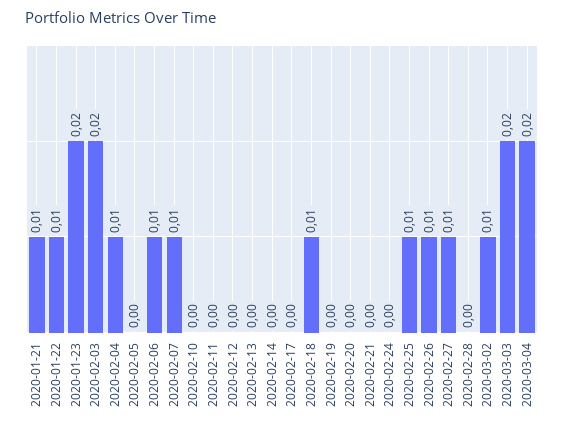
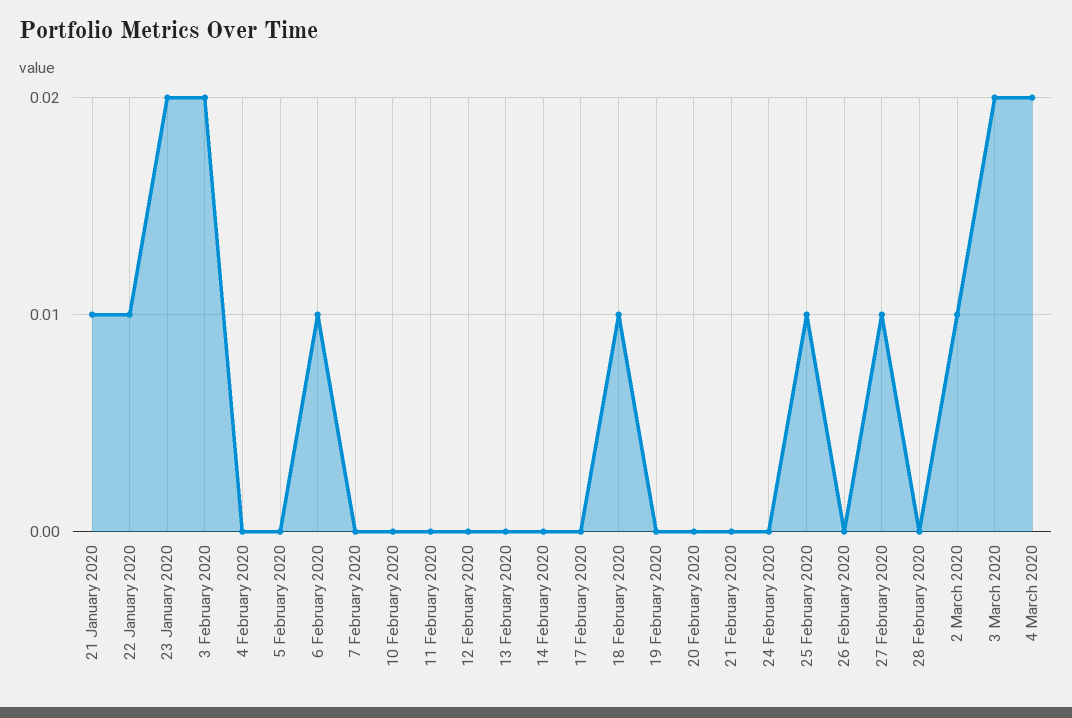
  {
    "2020-01-21": 0.01,
    "2020-01-22": 0.01,
    "2020-01-23": 0.02,
    "2020-02-03": 0.02,
-   "2020-02-04": 0.01,
+   "2020-02-04": 0,
    "2020-02-05": 0,
    "2020-02-06": 0.01,
-   "2020-02-07": 0.01,
+   "2020-02-07": 0,
    "2020-02-10": 0,
    "2020-02-11": 0,
    "2020-02-12": 0,
    "2020-02-13": 0,
    "2020-02-14": 0,
    "2020-02-17": 0,
    "2020-02-18": 0.01,
    "2020-02-19": 0,
    "2020-02-20": 0,
    "2020-02-21": 0,
    "2020-02-24": 0,
    "2020-02-25": 0.01,
-   "2020-02-26": 0.01,
+   "2020-02-26": 0,
    "2020-02-27": 0.01,
    "2020-02-28": 0,
    "2020-03-02": 0.01,
    "2020-03-03": 0.02,
    "2020-03-04": 0.02
  }

